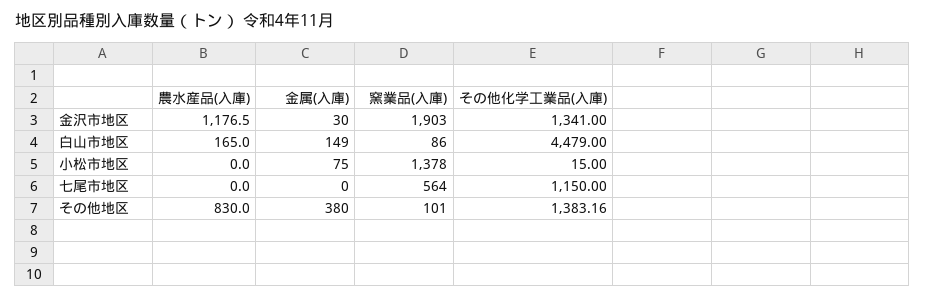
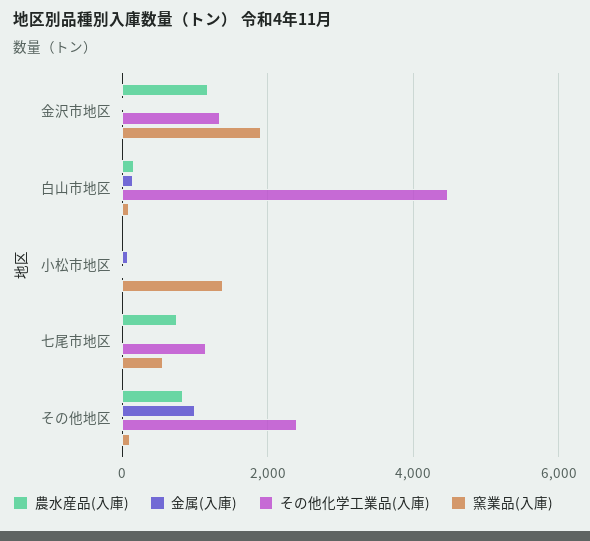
  {
    "農水産品(入庫)": {
      "金沢市地区": 1176.5,
      "白山市地区": 165,
      "小松市地区": 0,
-     "七尾市地区": 0,
+     "七尾市地区": 800,
      "その他地区": 830
    },
    "金属(入庫)": {
      "金沢市地区": 30,
      "白山市地区": 149,
      "小松市地区": 75,
      "七尾市地区": 0,
-     "その他地区": 380
+     "その他地区": 1000
    },
    "窯業品(入庫)": {
      "金沢市地区": 1903,
      "白山市地区": 86,
      "小松市地区": 1378,
      "七尾市地区": 564,
      "その他地区": 101
    },
    "その他化学工業品(入庫)": {
      "金沢市地区": 1341,
      "白山市地区": 4479,
      "小松市地区": 15,
      "七尾市地区": 1150,
-     "その他地区": 1383.16
+     "その他地区": 2400
    }
  }

